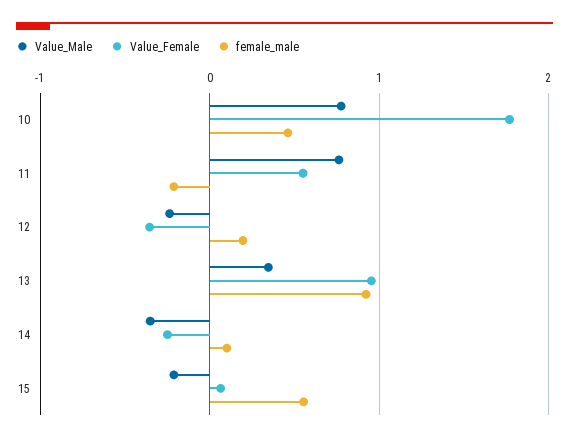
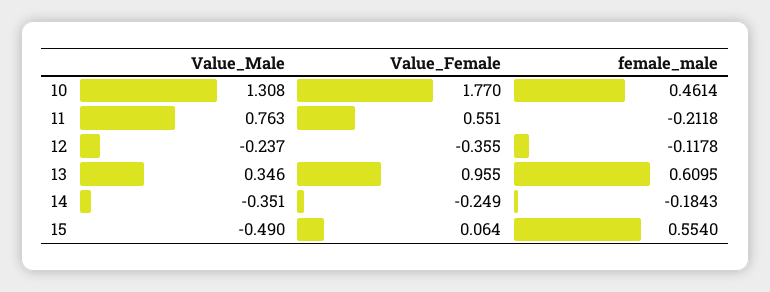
  {
    "Value_Male": {
-     "10": 0.8,
+     "10": 1.308,
      "11": 0.763,
      "12": -0.237,
      "13": 0.346,
      "14": -0.351,
-     "15": -0.2
+     "15": -0.49
    },
    "Value_Female": {
      "10": 1.77,
      "11": 0.551,
      "12": -0.355,
      "13": 0.955,
      "14": -0.249,
      "15": 0.064
    },
    "female_male": {
      "10": 0.4614,
      "11": -0.2118,
-     "12": 0.2,
+     "12": -0.1178,
-     "13": 0.9,
+     "13": 0.6095,
-     "14": 0.1,
+     "14": -0.1843,
      "15": 0.554
    }
  }

